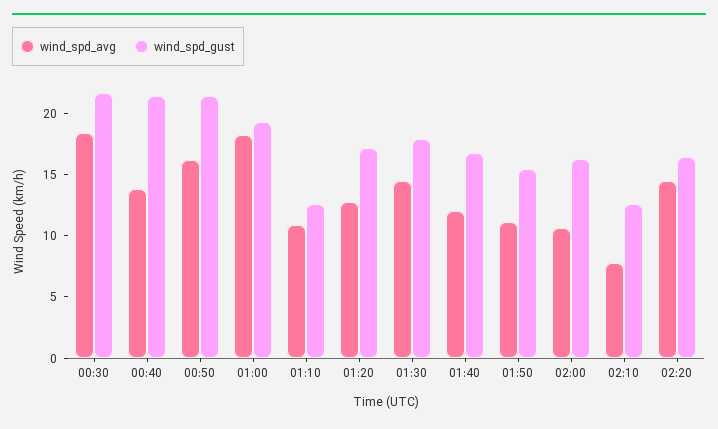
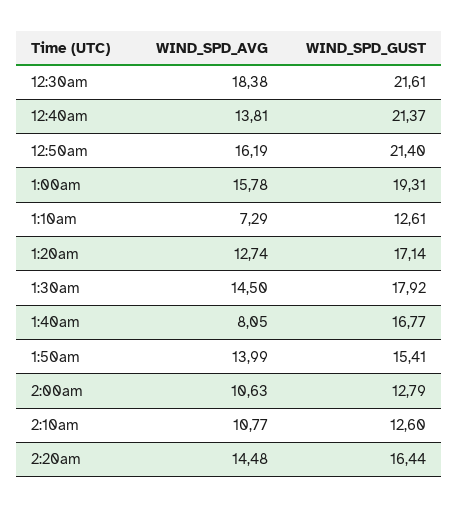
  {
    "wind_spd_avg": {
      "00:30": 18.38,
      "00:40": 13.81,
      "00:50": 16.19,
-     "01:00": 18,
+     "01:00": 15.78,
-     "01:10": 11,
+     "01:10": 7.29,
      "01:20": 12.74,
      "01:30": 14.5,
-     "01:40": 12,
+     "01:40": 8.05,
-     "01:50": 11,
+     "01:50": 13.99,
      "02:00": 10.63,
-     "02:10": 8,
+     "02:10": 10.77,
      "02:20": 14.48
    },
    "wind_spd_gust": {
      "00:30": 21.61,
      "00:40": 21.37,
      "00:50": 21.4,
      "01:00": 19.31,
      "01:10": 12.61,
      "01:20": 17.14,
      "01:30": 17.92,
      "01:40": 16.77,
      "01:50": 15.41,
-     "02:00": 16,
+     "02:00": 12.79,
      "02:10": 12.6,
      "02:20": 16.44
    }
  }

